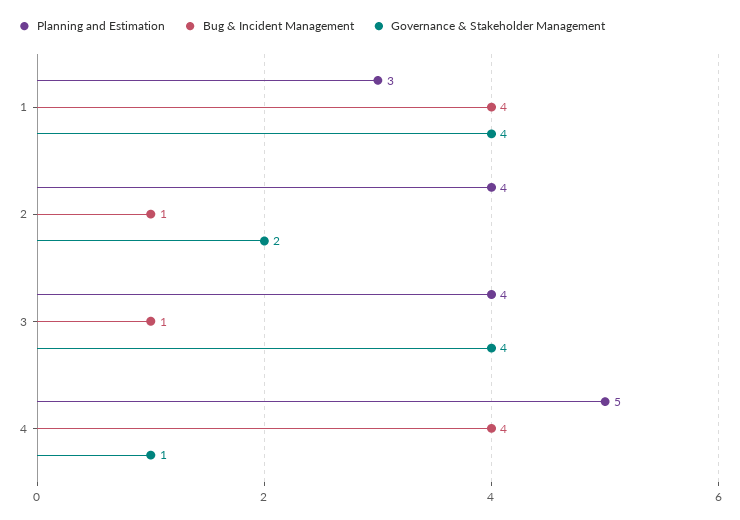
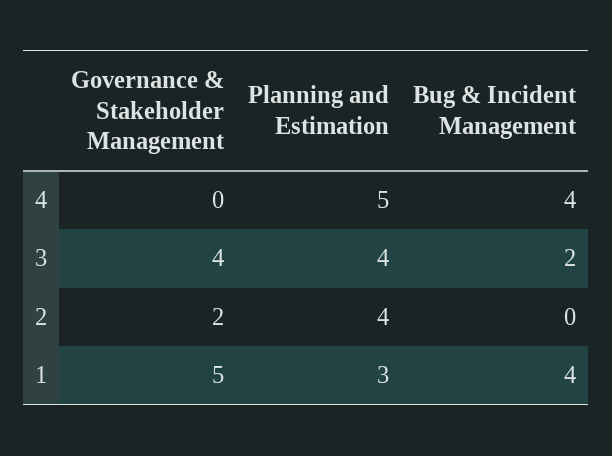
  {
    "Planning and Estimation": {
      "1": 3,
      "2": 4,
      "3": 4,
      "4": 5
    },
    "Bug & Incident Management": {
      "1": 4,
-     "2": 1,
+     "2": 0,
-     "3": 1,
+     "3": 2,
      "4": 4
    },
    "Governance & Stakeholder Management": {
-     "1": 4,
+     "1": 5,
      "2": 2,
      "3": 4,
-     "4": 1
+     "4": 0
    }
  }

